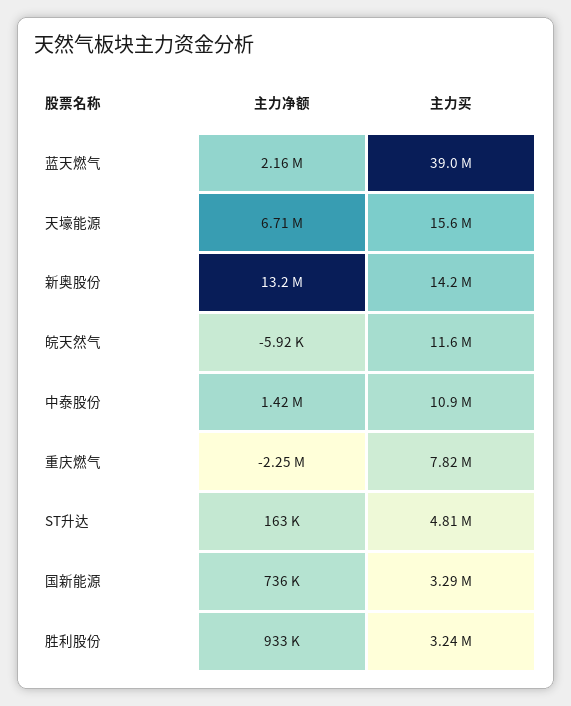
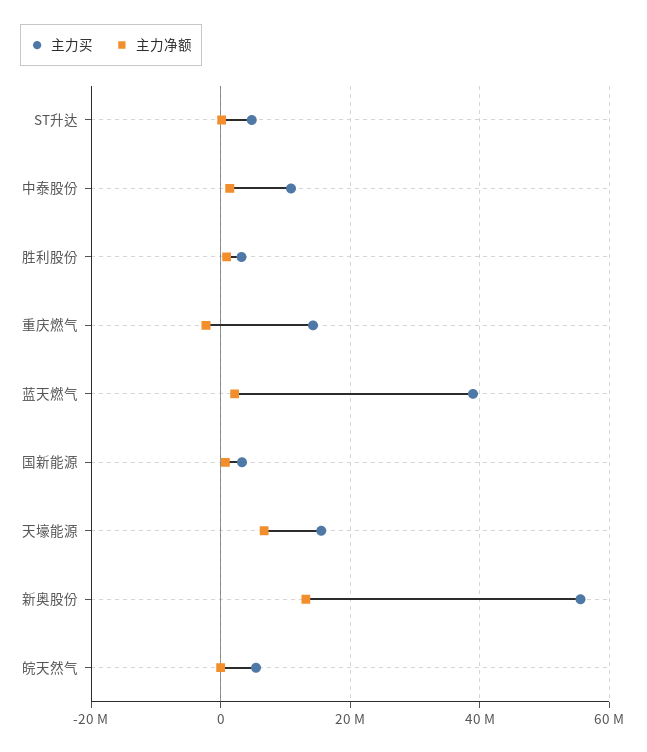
  {
    "主力净额": {
      "蓝天燃气": 2160000,
      "天壕能源": 6710000,
      "新奥股份": 13200000,
      "皖天然气": -5920,
      "中泰股份": 1420000,
      "重庆燃气": -2250000,
      "ST升达": 163000,
      "国新能源": 736000,
      "胜利股份": 933000
    },
    "主力买": {
      "蓝天燃气": 39000000,
      "天壕能源": 15600000,
-     "新奥股份": 14200000,
+     "新奥股份": 56000000,
-     "皖天然气": 11600000,
+     "皖天然气": 6000000,
      "中泰股份": 10900000,
-     "重庆燃气": 7820000,
+     "重庆燃气": 14000000,
      "ST升达": 4810000,
      "国新能源": 3290000,
      "胜利股份": 3240000
    }
  }

